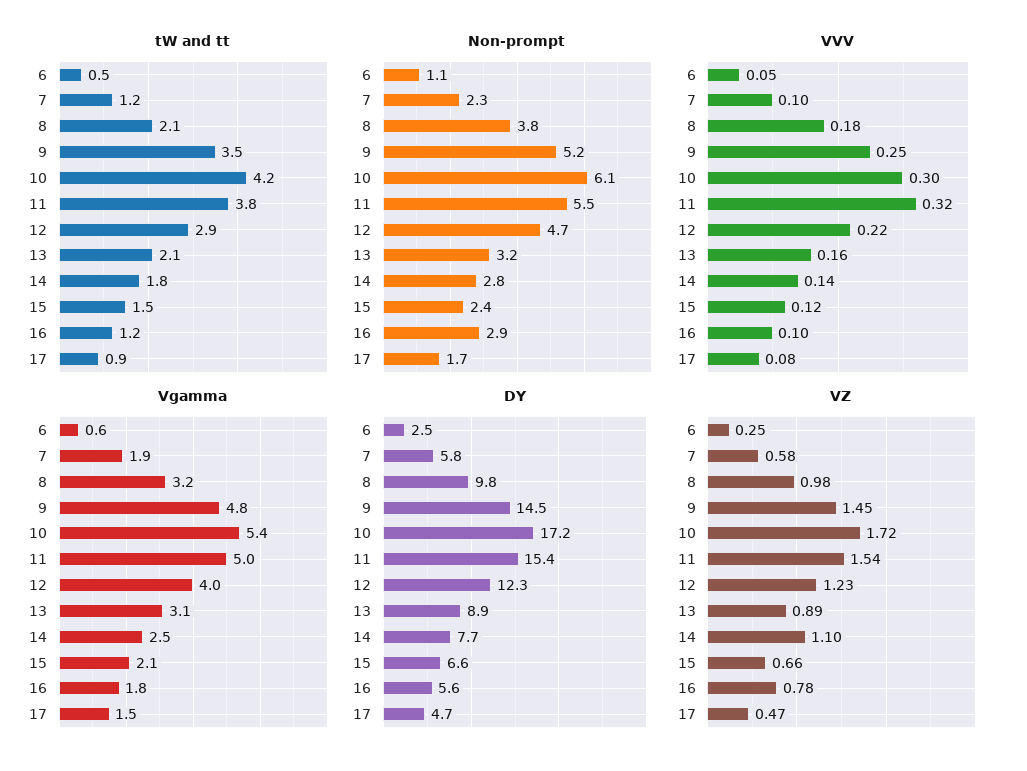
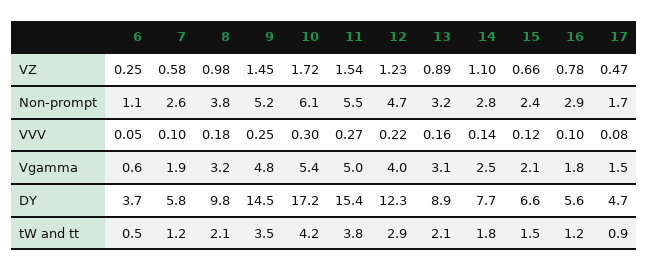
  {
    "tW and tt": {
      "6": 0.5,
      "7": 1.2,
      "8": 2.1,
      "9": 3.5,
      "10": 4.2,
      "11": 3.8,
      "12": 2.9,
      "13": 2.1,
      "14": 1.8,
      "15": 1.5,
      "16": 1.2,
      "17": 0.9
    },
    "Non-prompt": {
      "6": 1.1,
-     "7": 2.3,
+     "7": 2.6,
      "8": 3.8,
      "9": 5.2,
      "10": 6.1,
      "11": 5.5,
      "12": 4.7,
      "13": 3.2,
      "14": 2.8,
      "15": 2.4,
      "16": 2.9,
      "17": 1.7
    },
    "VVV": {
      "6": 0.05,
      "7": 0.1,
      "8": 0.18,
      "9": 0.25,
      "10": 0.3,
-     "11": 0.32,
+     "11": 0.27,
      "12": 0.22,
      "13": 0.16,
      "14": 0.14,
      "15": 0.12,
      "16": 0.1,
      "17": 0.08
    },
    "Vgamma": {
      "6": 0.6,
      "7": 1.9,
      "8": 3.2,
      "9": 4.8,
      "10": 5.4,
      "11": 5,
      "12": 4,
      "13": 3.1,
      "14": 2.5,
      "15": 2.1,
      "16": 1.8,
      "17": 1.5
    },
    "DY": {
-     "6": 2.5,
+     "6": 3.7,
      "7": 5.8,
      "8": 9.8,
      "9": 14.5,
      "10": 17.2,
      "11": 15.4,
      "12": 12.3,
      "13": 8.9,
      "14": 7.7,
      "15": 6.6,
      "16": 5.6,
      "17": 4.7
    },
    "VZ": {
      "6": 0.25,
      "7": 0.58,
      "8": 0.98,
      "9": 1.45,
      "10": 1.72,
      "11": 1.54,
      "12": 1.23,
      "13": 0.89,
      "14": 1.1,
      "15": 0.66,
      "16": 0.78,
      "17": 0.47
    }
  }

